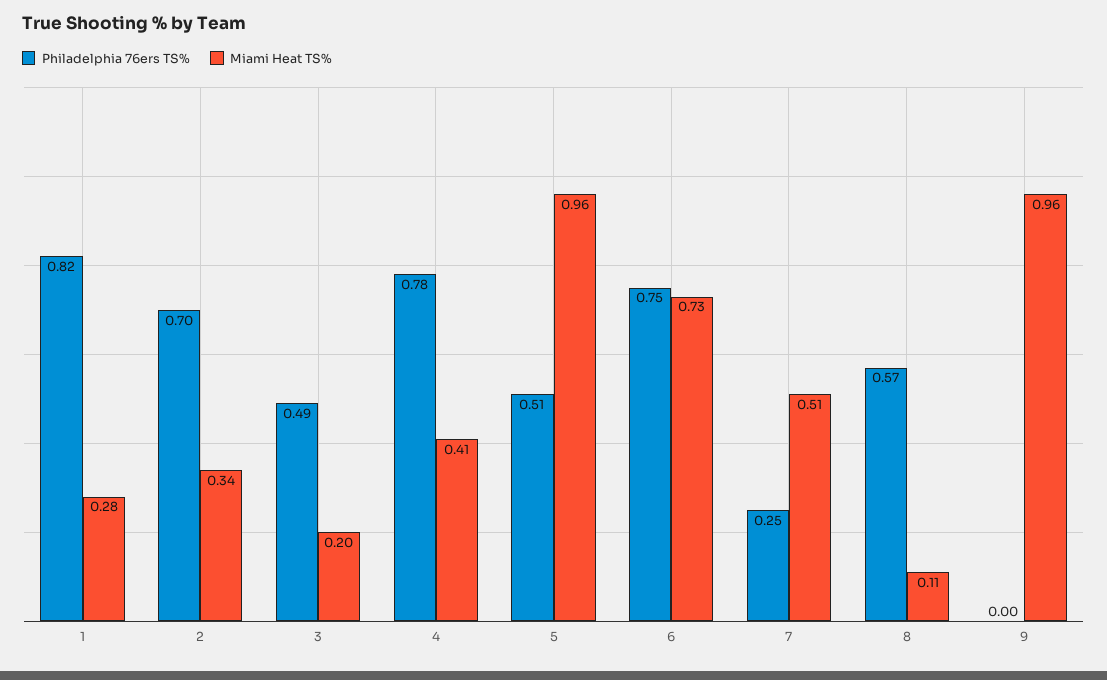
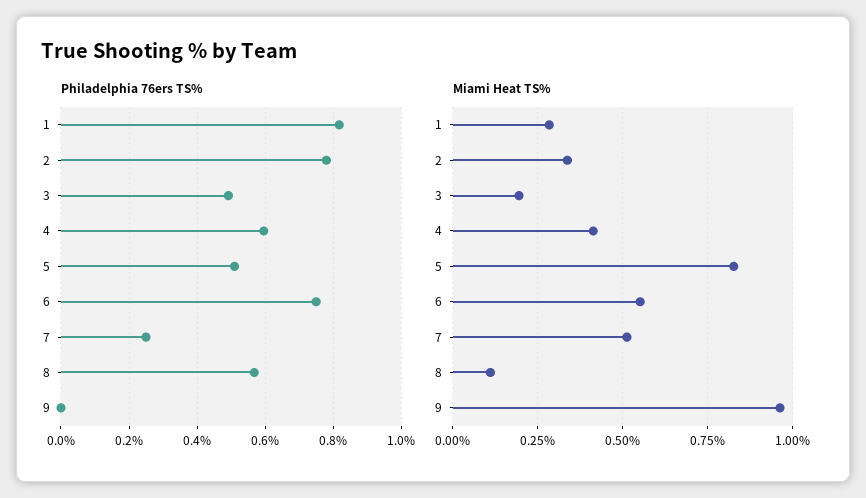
  {
    "Philadelphia 76ers TS%": {
      "1": 0.82,
-     "2": 0.7,
+     "2": 0.78,
      "3": 0.49,
-     "4": 0.78,
+     "4": 0.6,
      "5": 0.51,
      "6": 0.75,
      "7": 0.25,
      "8": 0.57,
      "9": 0
    },
    "Miami Heat TS%": {
      "1": 0.28,
      "2": 0.34,
      "3": 0.2,
      "4": 0.41,
-     "5": 0.96,
+     "5": 0.825,
-     "6": 0.73,
+     "6": 0.55,
      "7": 0.51,
      "8": 0.11,
      "9": 0.96
    }
  }

